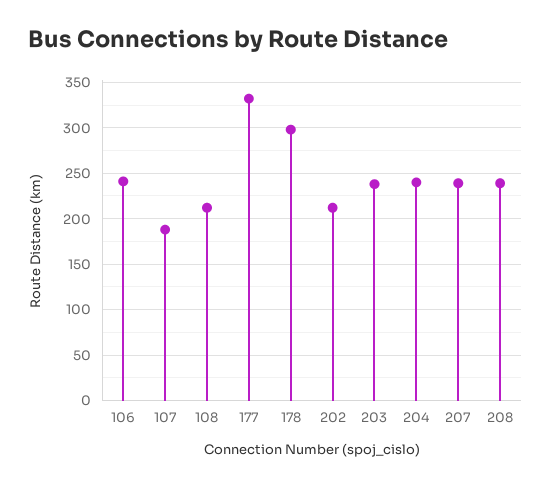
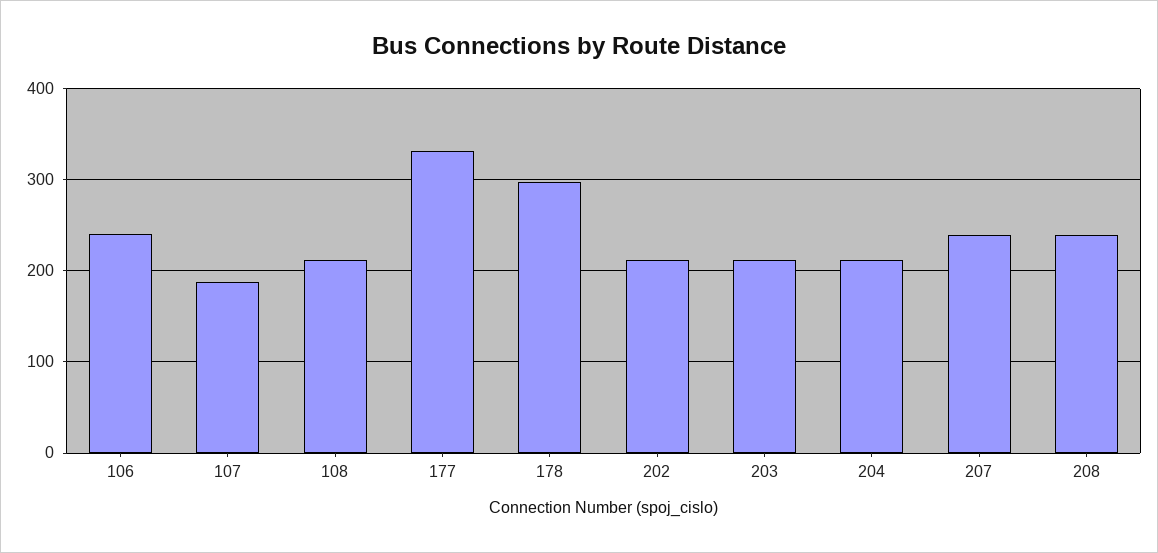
  {
    "106": 240,
    "107": 190,
    "108": 210,
    "177": 330,
    "178": 300,
    "202": 210,
-   "203": 240,
+   "203": 210,
-   "204": 240,
+   "204": 210,
    "207": 240,
    "208": 240
  }

